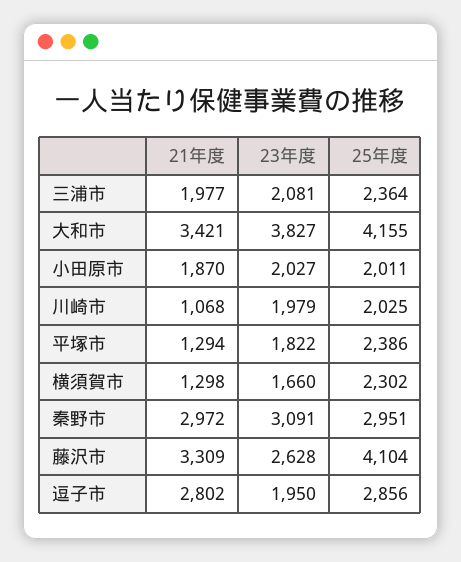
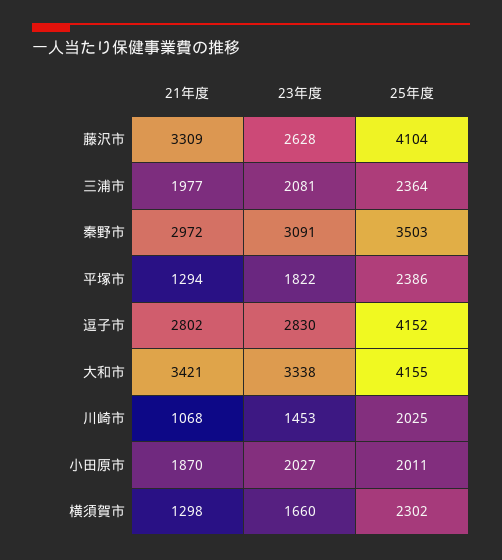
  {
    "21年度": {
      "三浦市": 1977,
      "大和市": 3421,
      "小田原市": 1870,
      "川崎市": 1068,
      "平塚市": 1294,
      "横須賀市": 1298,
      "秦野市": 2972,
      "藤沢市": 3309,
      "逗子市": 2802
    },
    "23年度": {
      "三浦市": 2081,
-     "大和市": 3827,
+     "大和市": 3338,
      "小田原市": 2027,
-     "川崎市": 1979,
+     "川崎市": 1453,
      "平塚市": 1822,
      "横須賀市": 1660,
      "秦野市": 3091,
      "藤沢市": 2628,
-     "逗子市": 1950
+     "逗子市": 2830
    },
    "25年度": {
      "三浦市": 2364,
      "大和市": 4155,
      "小田原市": 2011,
      "川崎市": 2025,
      "平塚市": 2386,
      "横須賀市": 2302,
-     "秦野市": 2951,
+     "秦野市": 3503,
      "藤沢市": 4104,
-     "逗子市": 2856
+     "逗子市": 4152
    }
  }

